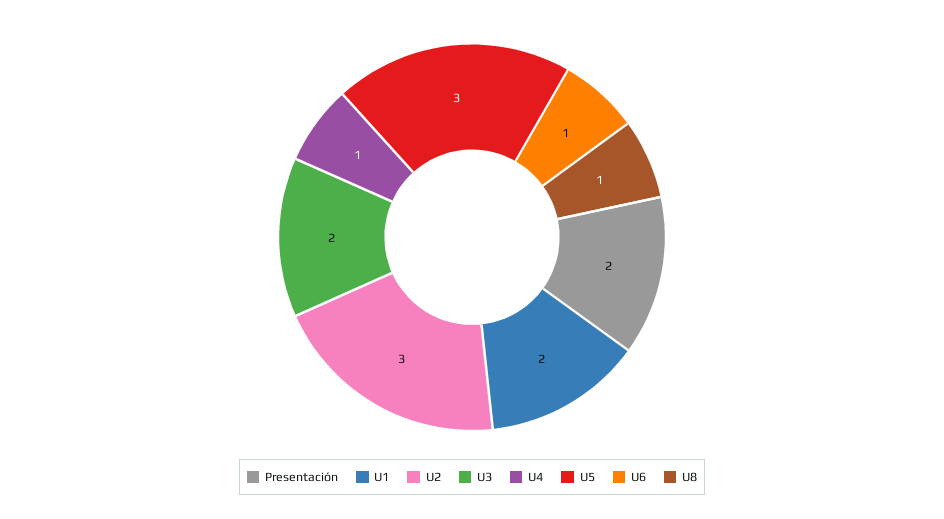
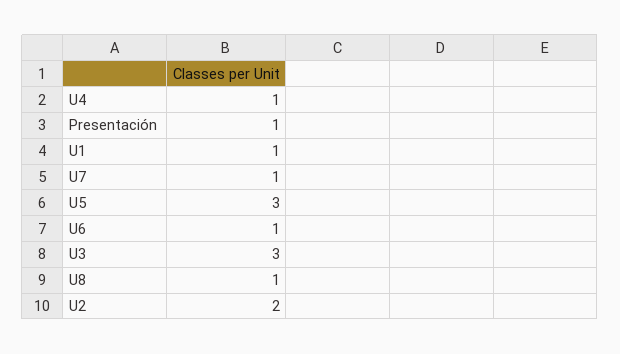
  {
-   "Presentación": 2,
+   "Presentación": 1,
-   "U1": 2,
+   "U1": 1,
-   "U2": 3,
+   "U2": 2,
-   "U3": 2,
+   "U3": 3,
    "U4": 1,
    "U5": 3,
    "U6": 1,
-   "U8": 1
+   "U8": 1,
+   "U7": 1
  }

